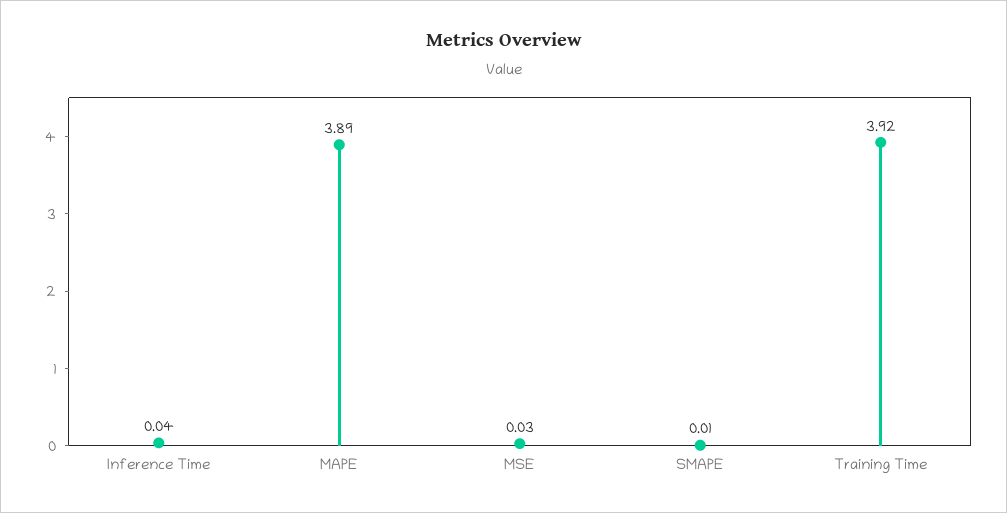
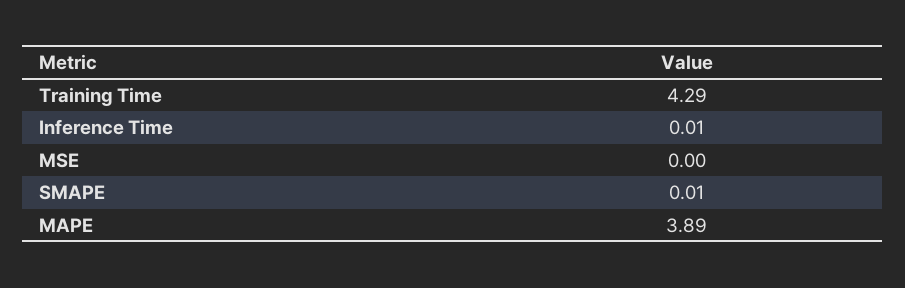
  {
-   "Inference Time": 0.04,
+   "Inference Time": 0.01,
    "MAPE": 3.89,
-   "MSE": 0.03,
+   "MSE": 0,
    "SMAPE": 0.01,
-   "Training Time": 3.92
+   "Training Time": 4.29
  }

